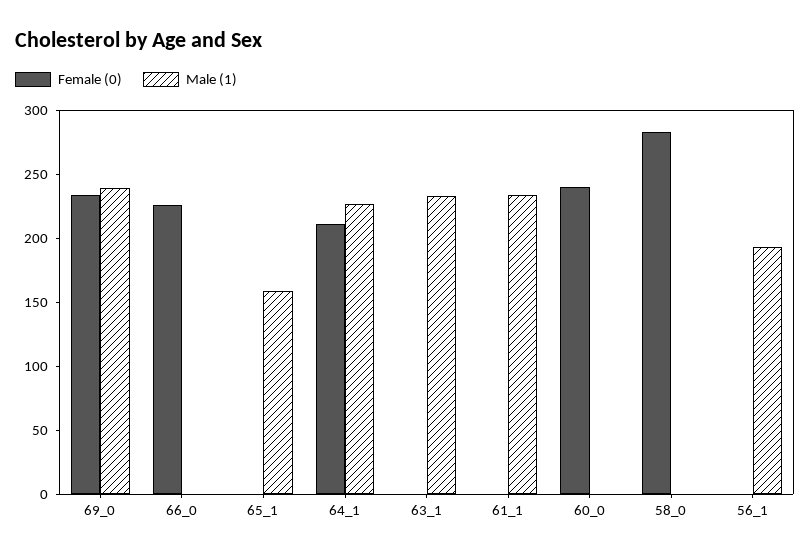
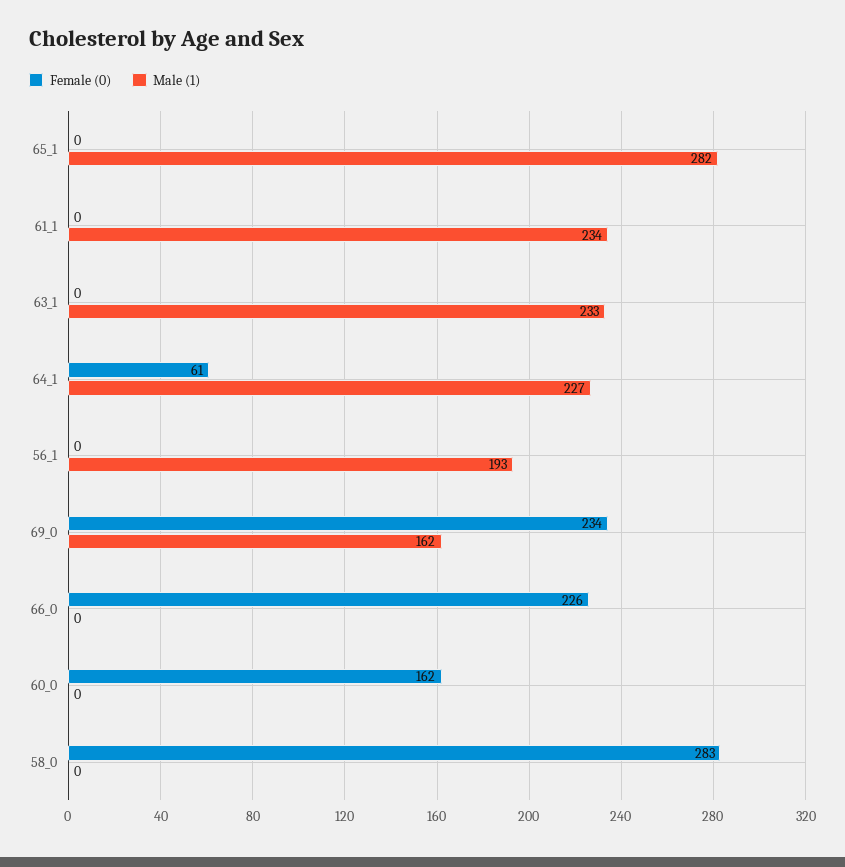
  {
    "Female (0)": {
      "69_0": 234,
      "66_0": 226,
      "65_1": 0,
-     "64_1": 210,
+     "64_1": 61,
      "63_1": 0,
      "61_1": 0,
-     "60_0": 240,
+     "60_0": 162,
      "58_0": 283,
      "56_1": 0
    },
    "Male (1)": {
-     "69_0": 240,
+     "69_0": 162,
      "66_0": 0,
-     "65_1": 160,
+     "65_1": 282,
      "64_1": 227,
      "63_1": 233,
      "61_1": 234,
      "60_0": 0,
      "58_0": 0,
      "56_1": 193
    }
  }

